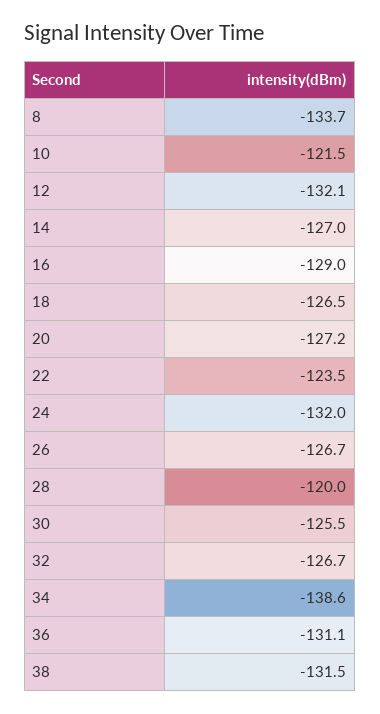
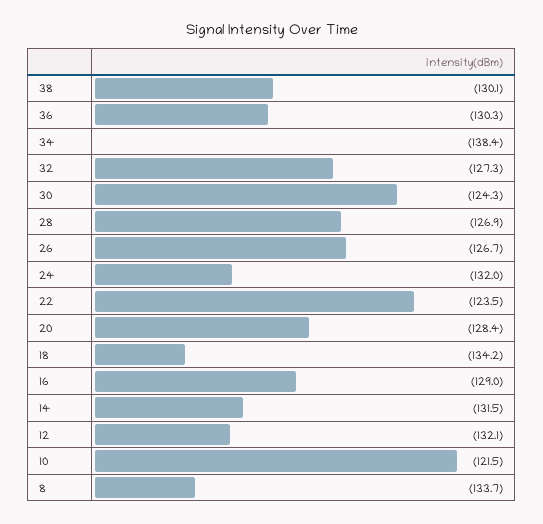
  {
    "8": -133.7,
    "10": -121.5,
    "12": -132.1,
-   "14": -127,
+   "14": -131.5,
    "16": -129,
-   "18": -126.5,
+   "18": -134.2,
-   "20": -127.2,
+   "20": -128.4,
    "22": -123.5,
    "24": -132,
    "26": -126.7,
-   "28": -120,
+   "28": -126.9,
-   "30": -125.5,
+   "30": -124.3,
-   "32": -126.7,
+   "32": -127.3,
-   "34": -138.6,
+   "34": -138.4,
-   "36": -131.1,
+   "36": -130.3,
-   "38": -131.5
+   "38": -130.1
  }

